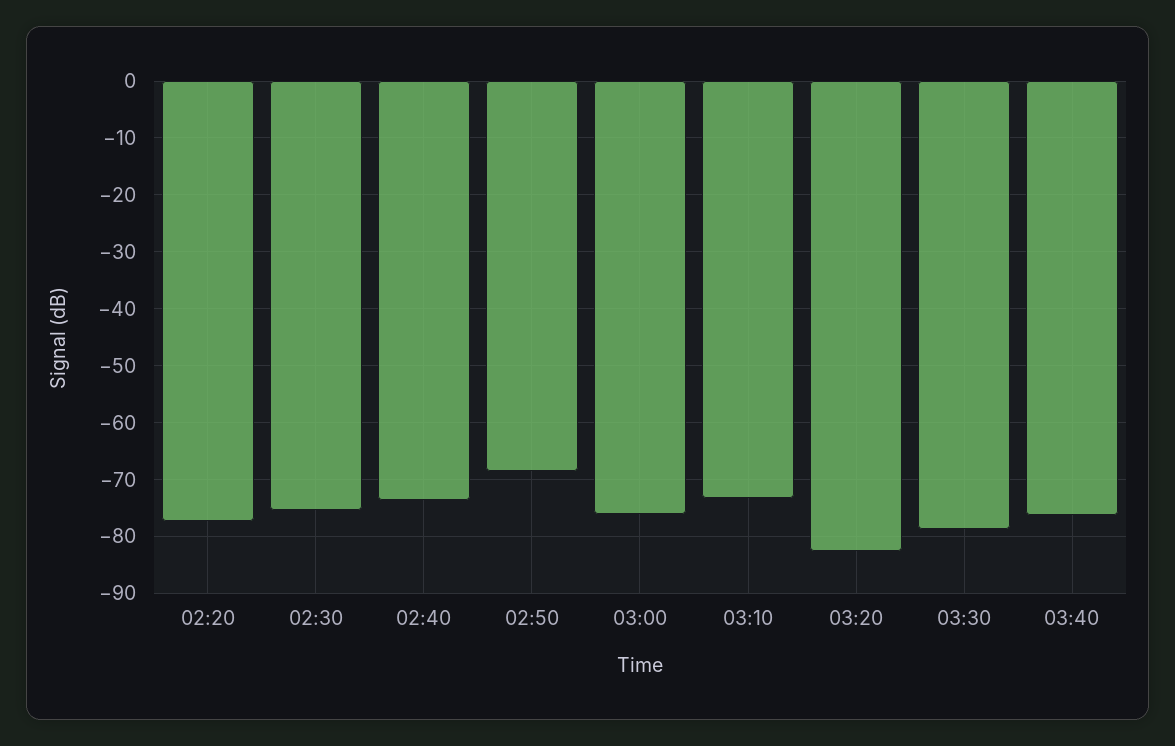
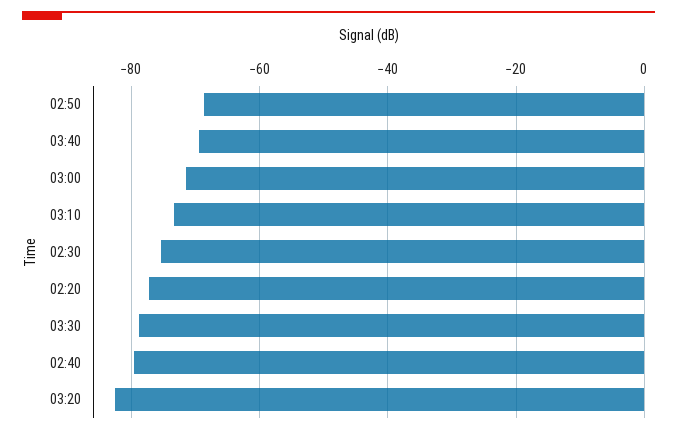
  {
    "02:20": -78,
    "02:30": -76,
-   "02:40": -74,
+   "02:40": -80,
    "02:50": -68,
-   "03:00": -76,
+   "03:00": -72,
    "03:10": -74,
    "03:20": -82,
    "03:30": -78,
-   "03:40": -76
+   "03:40": -70
  }

